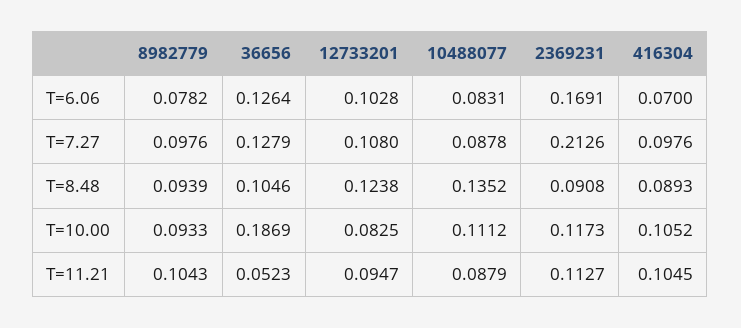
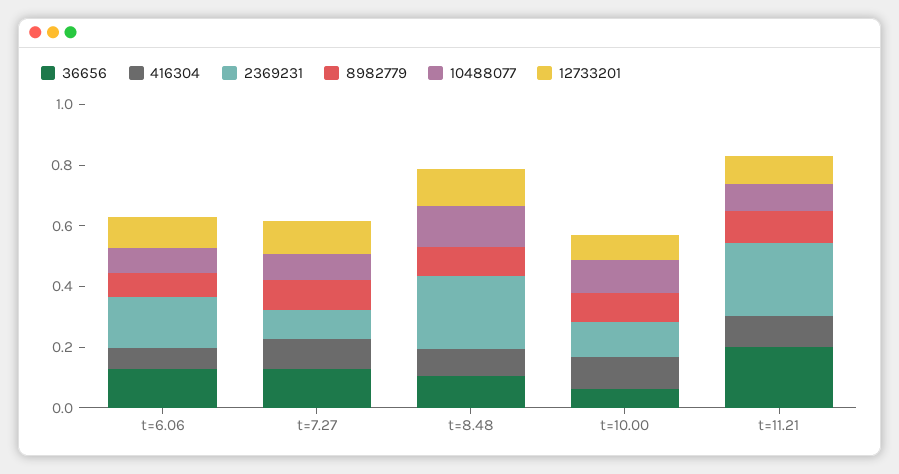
  {
    "8982779": {
      "T=6.06": 0.0782,
      "T=7.27": 0.0976,
      "T=8.48": 0.0939,
      "T=10.00": 0.0933,
      "T=11.21": 0.1043
    },
    "36656": {
      "T=6.06": 0.1264,
      "T=7.27": 0.1279,
      "T=8.48": 0.1046,
-     "T=10.00": 0.1869,
+     "T=10.00": 0.05,
-     "T=11.21": 0.0523
+     "T=11.21": 0.2
    },
    "12733201": {
      "T=6.06": 0.1028,
      "T=7.27": 0.108,
      "T=8.48": 0.1238,
      "T=10.00": 0.0825,
      "T=11.21": 0.0947
    },
    "10488077": {
      "T=6.06": 0.0831,
      "T=7.27": 0.0878,
      "T=8.48": 0.1352,
      "T=10.00": 0.1112,
      "T=11.21": 0.0879
    },
    "2369231": {
      "T=6.06": 0.1691,
-     "T=7.27": 0.2126,
+     "T=7.27": 0.1,
-     "T=8.48": 0.0908,
+     "T=8.48": 0.25,
      "T=10.00": 0.1173,
-     "T=11.21": 0.1127
+     "T=11.21": 0.25
    },
    "416304": {
      "T=6.06": 0.07,
      "T=7.27": 0.0976,
      "T=8.48": 0.0893,
      "T=10.00": 0.1052,
      "T=11.21": 0.1045
    }
  }

